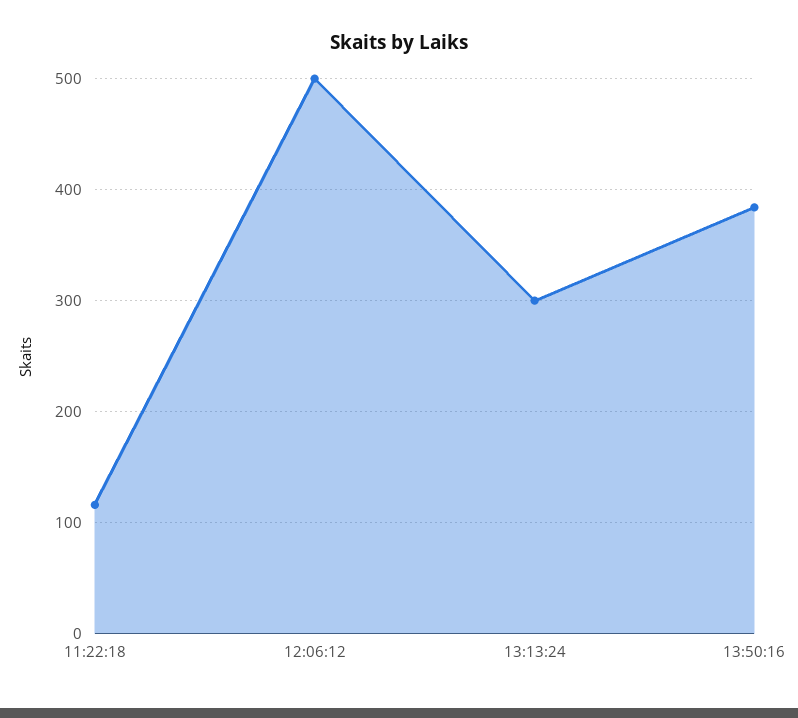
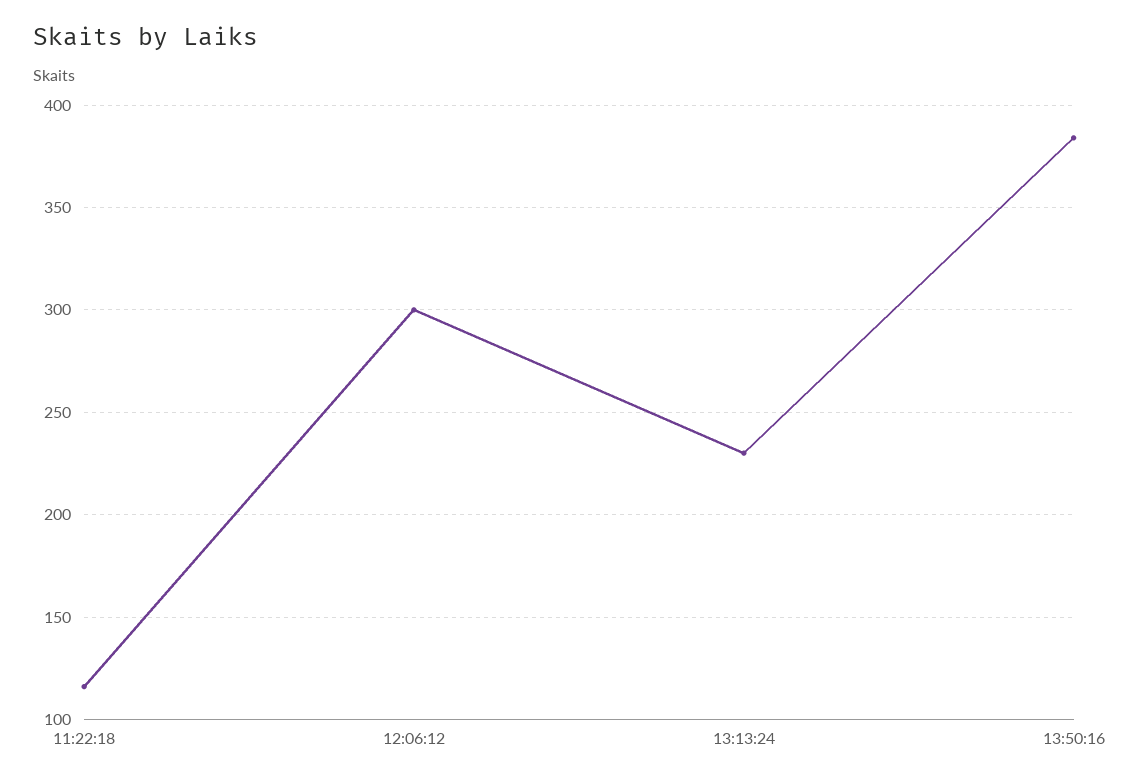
  {
    "11:22:18": 115,
-   "12:06:12": 500,
+   "12:06:12": 300,
-   "13:13:24": 300,
+   "13:13:24": 230,
    "13:50:16": 385
  }

